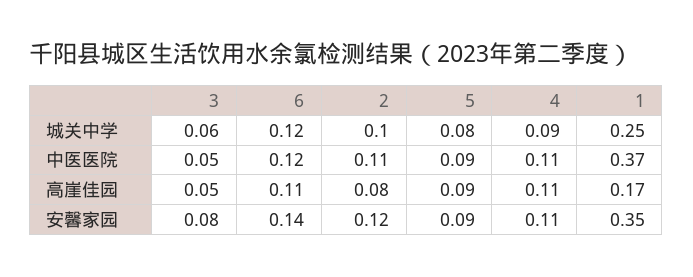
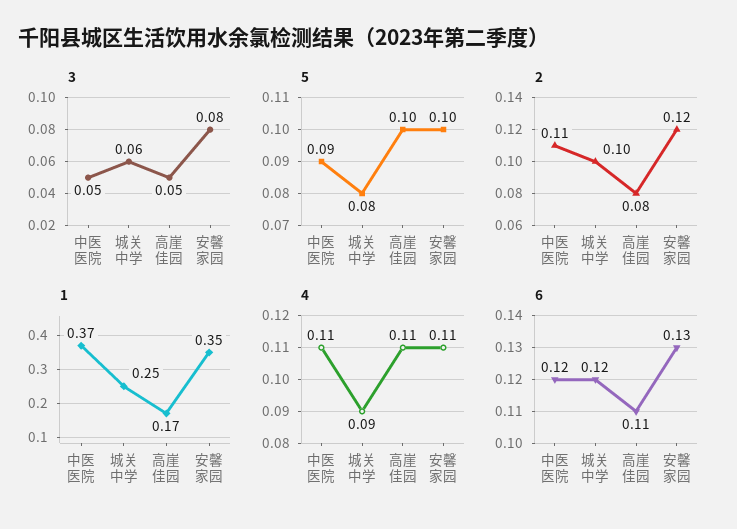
  {
    "3": {
      "城关中学": 0.06,
      "中医医院": 0.05,
      "高崖佳园": 0.05,
      "安馨家园": 0.08
    },
    "6": {
      "城关中学": 0.12,
      "中医医院": 0.12,
      "高崖佳园": 0.11,
-     "安馨家园": 0.14
+     "安馨家园": 0.13
    },
    "2": {
      "城关中学": 0.1,
      "中医医院": 0.11,
      "高崖佳园": 0.08,
      "安馨家园": 0.12
    },
    "5": {
      "城关中学": 0.08,
      "中医医院": 0.09,
-     "高崖佳园": 0.09,
+     "高崖佳园": 0.1,
-     "安馨家园": 0.09
+     "安馨家园": 0.1
    },
    "4": {
      "城关中学": 0.09,
      "中医医院": 0.11,
      "高崖佳园": 0.11,
      "安馨家园": 0.11
    },
    "1": {
      "城关中学": 0.25,
      "中医医院": 0.37,
      "高崖佳园": 0.17,
      "安馨家园": 0.35
    }
  }

